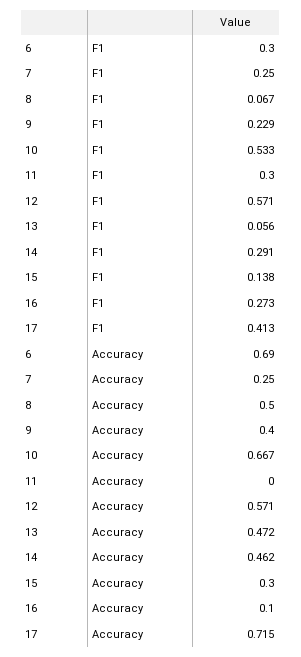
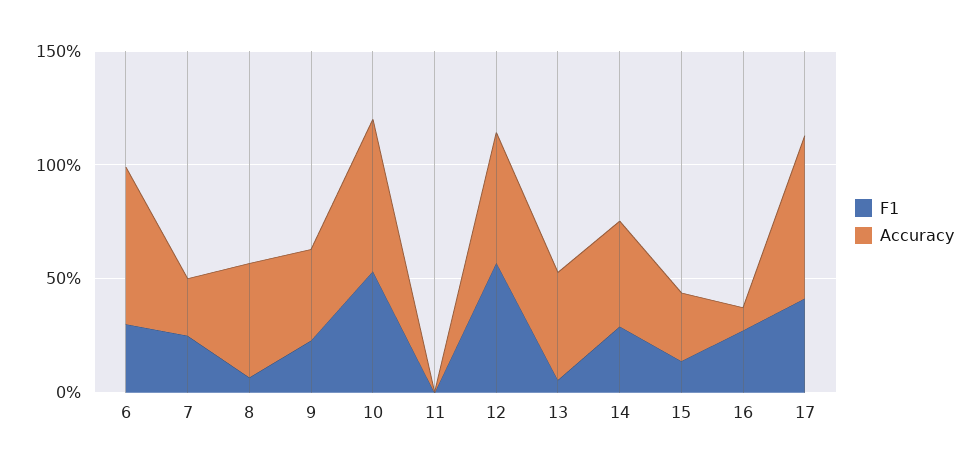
  {
    "F1": {
      "6": 0.3,
      "7": 0.25,
      "8": 0.067,
      "9": 0.229,
      "10": 0.533,
-     "11": 0.3,
+     "11": 0,
      "12": 0.571,
      "13": 0.056,
      "14": 0.291,
      "15": 0.138,
      "16": 0.273,
      "17": 0.413
    },
    "Accuracy": {
      "6": 0.69,
      "7": 0.25,
      "8": 0.5,
      "9": 0.4,
      "10": 0.667,
      "11": 0,
      "12": 0.571,
      "13": 0.472,
      "14": 0.462,
      "15": 0.3,
      "16": 0.1,
      "17": 0.715
    }
  }

